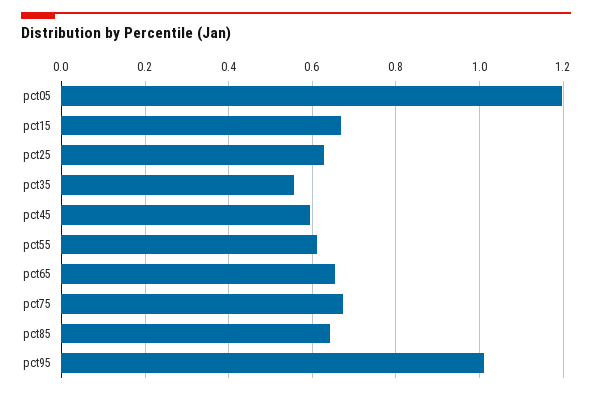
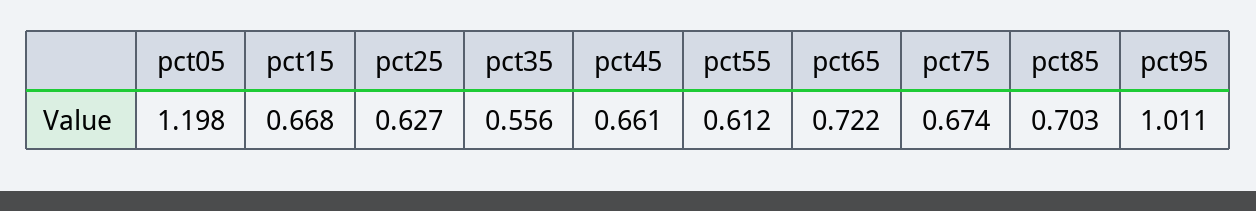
  {
    "pct05": 1.198,
    "pct15": 0.668,
    "pct25": 0.627,
    "pct35": 0.556,
-   "pct45": 0.6,
+   "pct45": 0.661,
    "pct55": 0.612,
-   "pct65": 0.66,
+   "pct65": 0.722,
    "pct75": 0.674,
-   "pct85": 0.64,
+   "pct85": 0.703,
    "pct95": 1.011
  }

